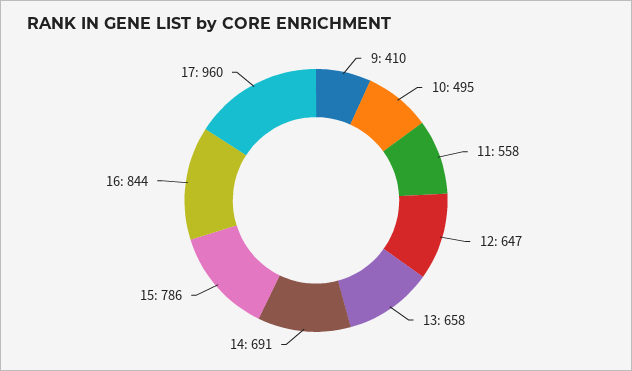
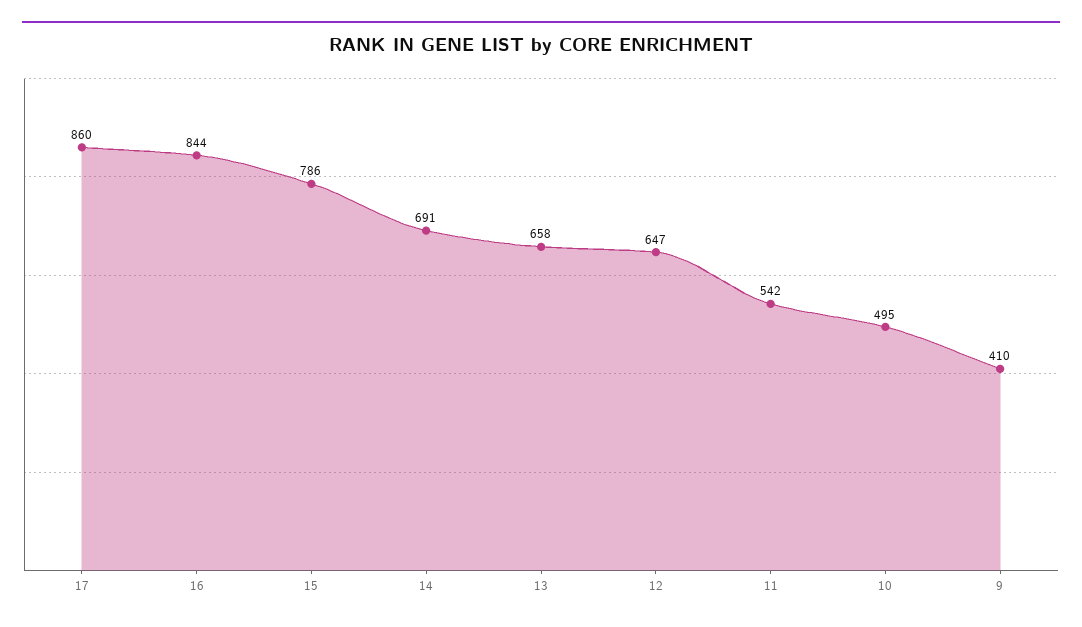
  {
    "9": 410,
    "10": 495,
-   "11": 558,
+   "11": 542,
    "12": 647,
    "13": 658,
    "14": 691,
    "15": 786,
    "16": 844,
-   "17": 960
+   "17": 860
  }

